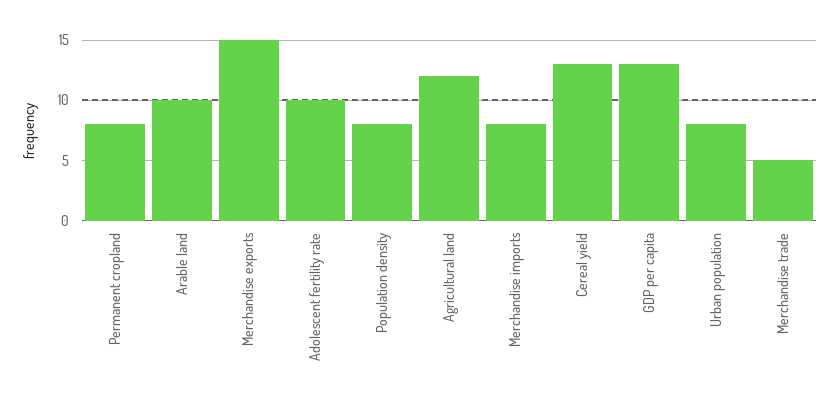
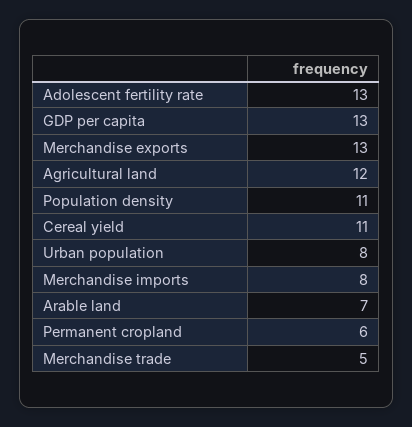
  {
-   "Permanent cropland": 8,
+   "Permanent cropland": 6,
-   "Arable land": 10,
+   "Arable land": 7,
-   "Merchandise exports": 15,
+   "Merchandise exports": 13,
-   "Adolescent fertility rate": 10,
+   "Adolescent fertility rate": 13,
-   "Population density": 8,
+   "Population density": 11,
    "Agricultural land": 12,
    "Merchandise imports": 8,
-   "Cereal yield": 13,
+   "Cereal yield": 11,
    "GDP per capita": 13,
    "Urban population": 8,
    "Merchandise trade": 5
  }

